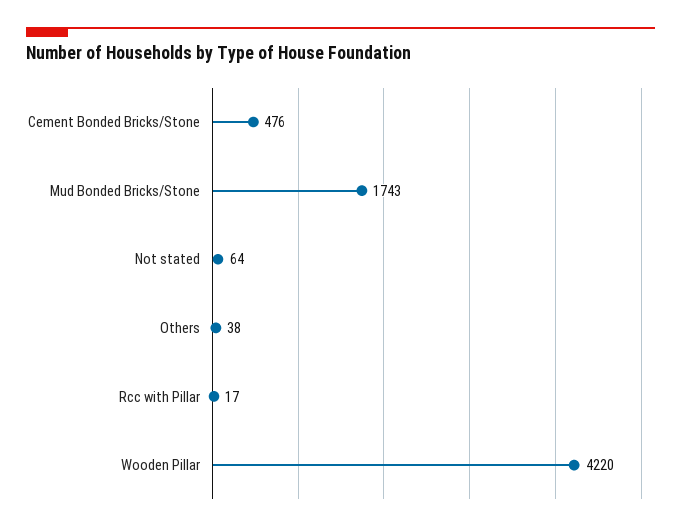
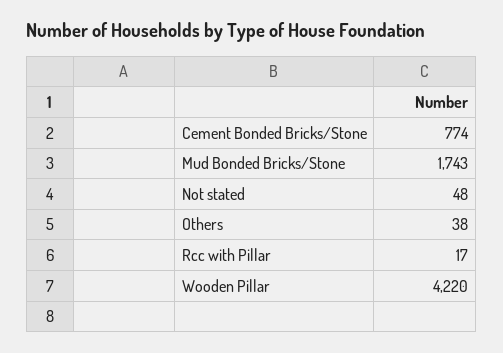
  {
-   "Cement Bonded Bricks/Stone": 476,
+   "Cement Bonded Bricks/Stone": 774,
    "Mud Bonded Bricks/Stone": 1743,
-   "Not stated": 64,
+   "Not stated": 48,
    "Others": 38,
    "Rcc with Pillar": 17,
    "Wooden Pillar": 4220
  }

